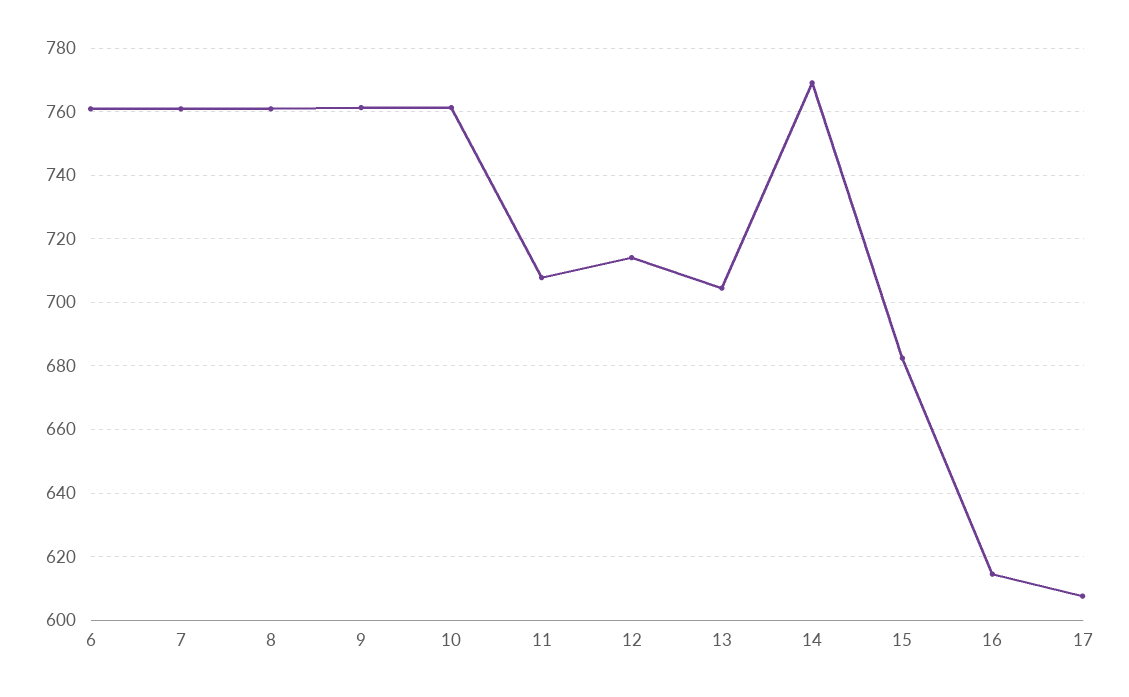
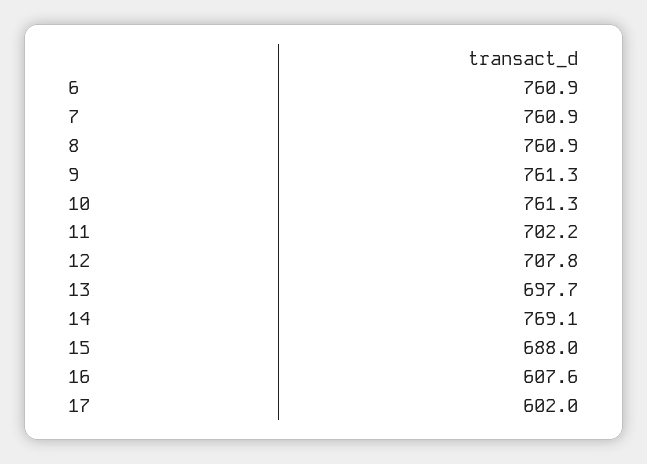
  {
    "6": 760.9,
    "7": 760.9,
    "8": 760.9,
    "9": 761.3,
    "10": 761.3,
-   "11": 708,
+   "11": 702.2,
-   "12": 714,
+   "12": 707.8,
-   "13": 704,
+   "13": 697.7,
    "14": 769.1,
-   "15": 682,
+   "15": 688,
-   "16": 614,
+   "16": 607.6,
-   "17": 608
+   "17": 602
  }

